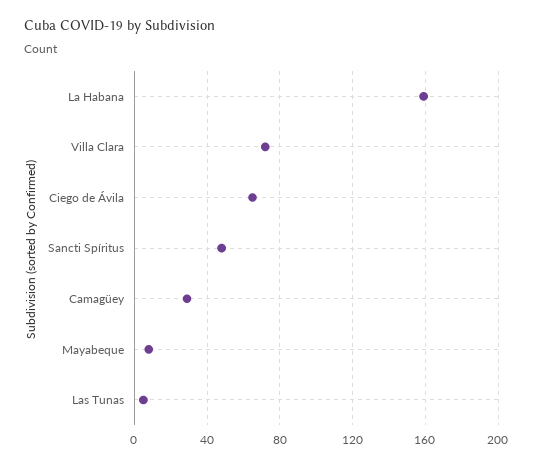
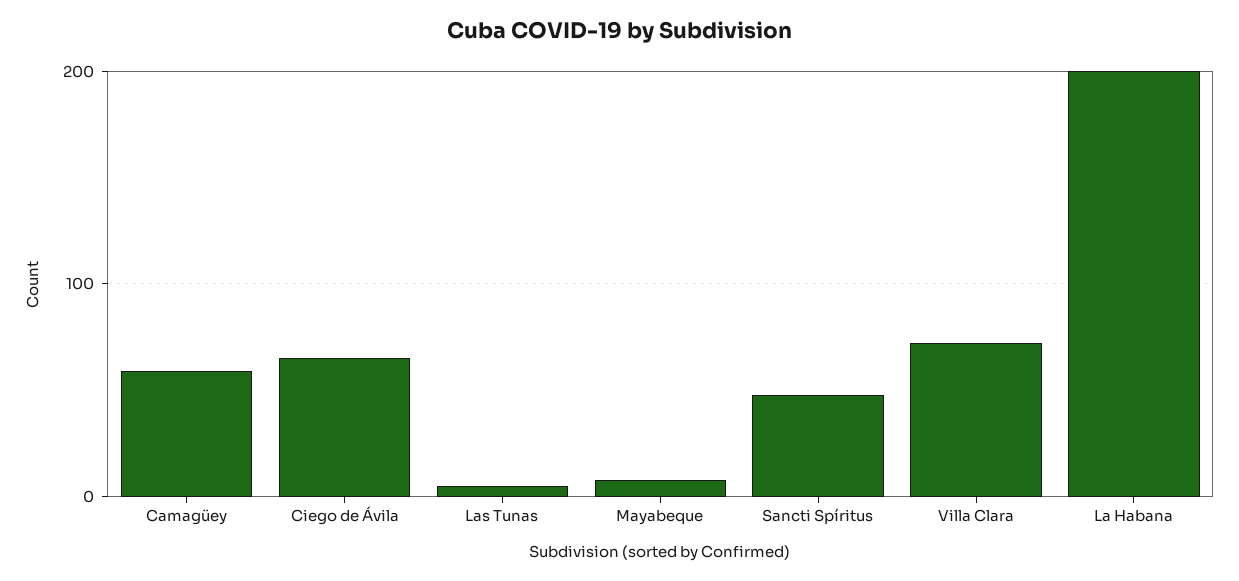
  {
-   "La Habana": 160,
+   "La Habana": 200,
    "Villa Clara": 70,
    "Ciego de Ávila": 65,
    "Sancti Spíritus": 50,
-   "Camagüey": 30,
+   "Camagüey": 60,
    "Mayabeque": 10,
    "Las Tunas": 5
  }

